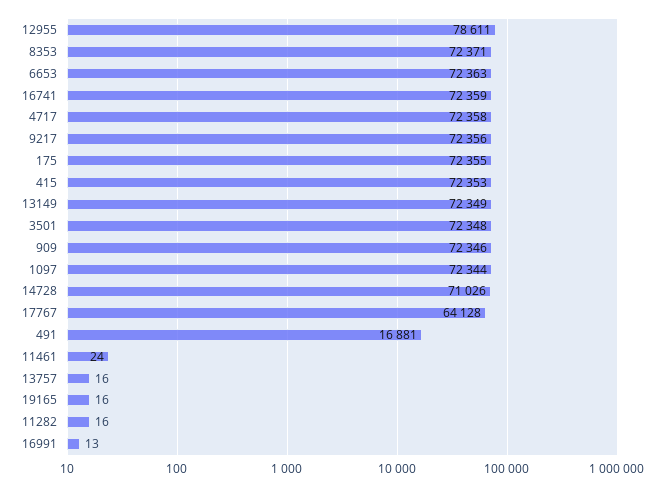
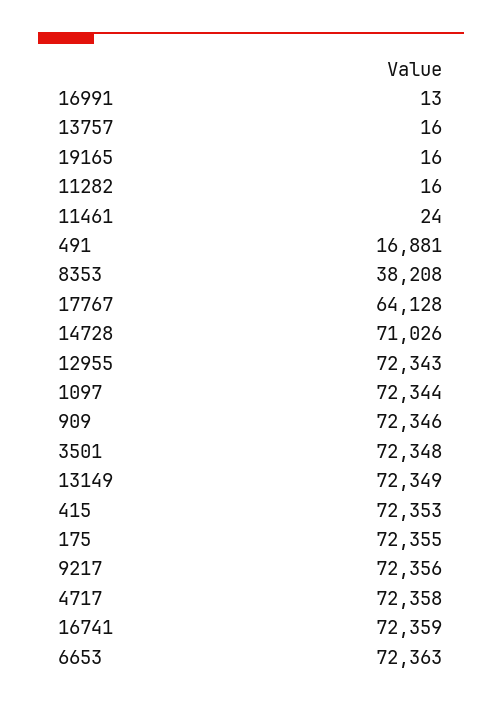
  {
-   "12955": 78611,
+   "12955": 72343,
-   "8353": 72371,
+   "8353": 38208,
    "6653": 72363,
    "16741": 72359,
    "4717": 72358,
    "9217": 72356,
    "175": 72355,
    "415": 72353,
    "13149": 72349,
    "3501": 72348,
    "909": 72346,
    "1097": 72344,
    "14728": 71026,
    "17767": 64128,
    "491": 16881,
    "11461": 24,
    "13757": 16,
    "19165": 16,
    "11282": 16,
    "16991": 13
  }

